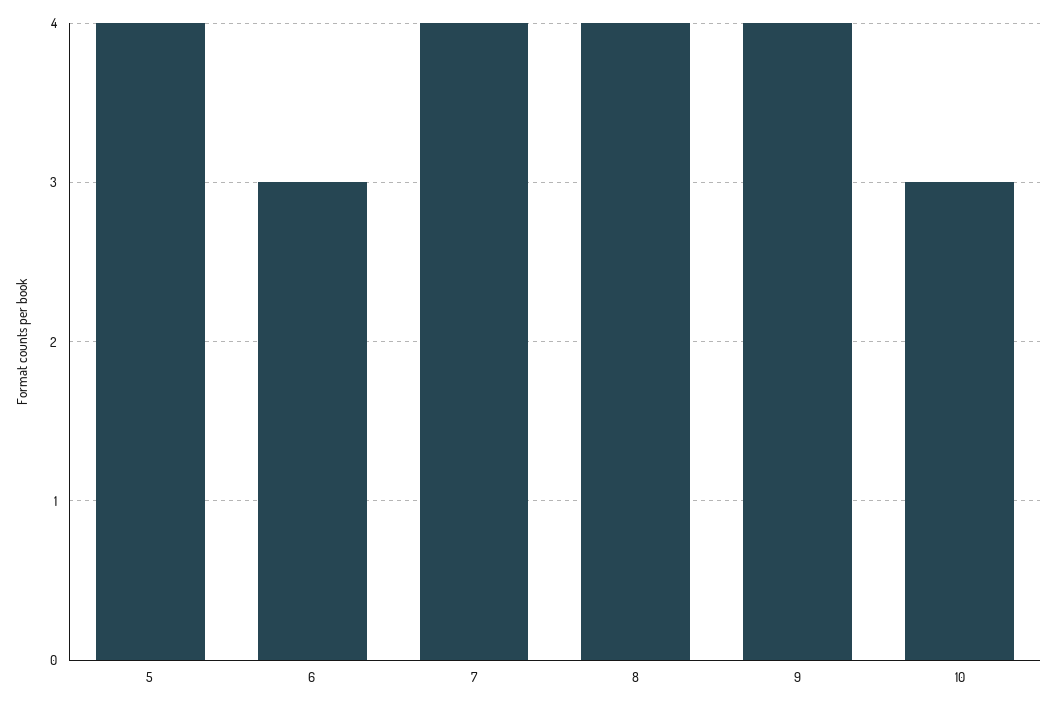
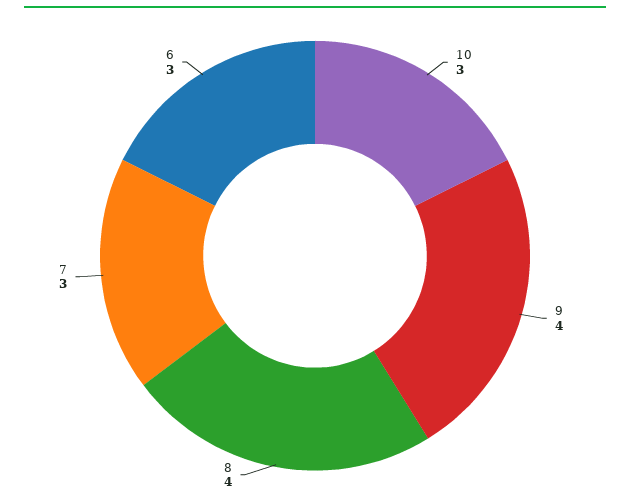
  {
-   "5": 4,
    "6": 3,
-   "7": 4,
+   "7": 3,
    "8": 4,
    "9": 4,
    "10": 3
  }

